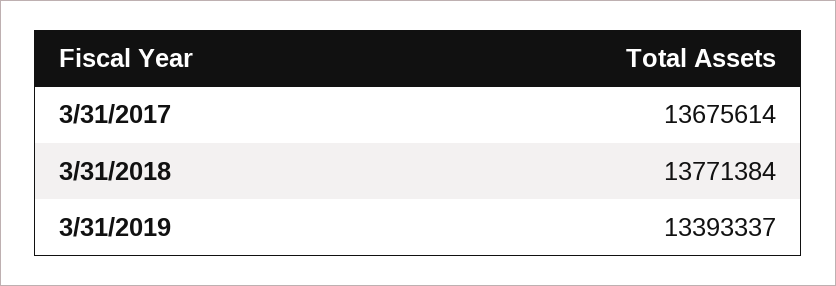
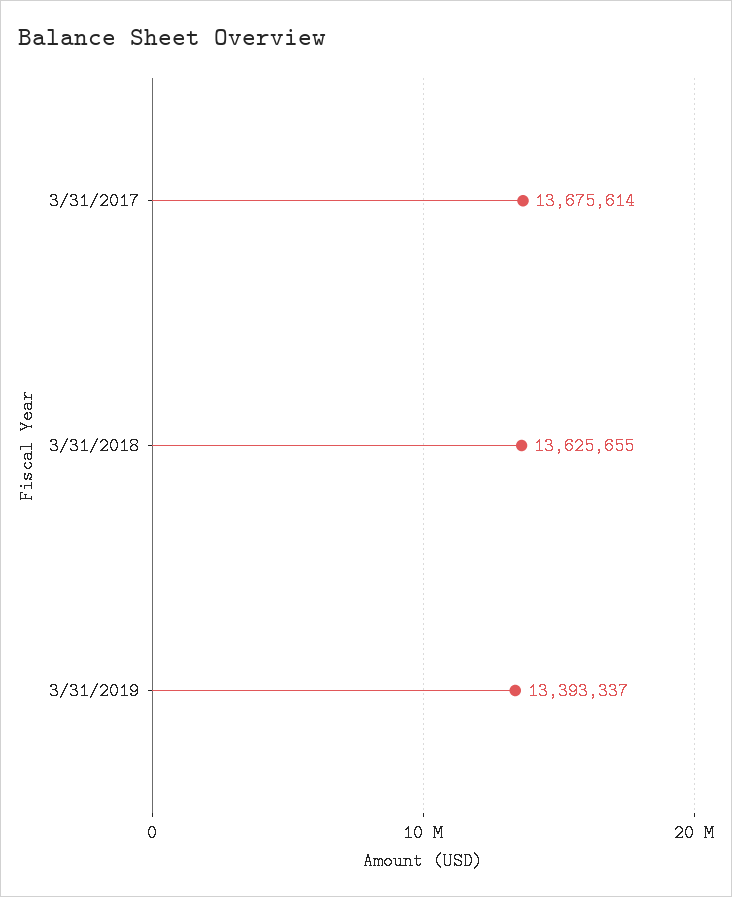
  {
    "3/31/2017": 13675614,
-   "3/31/2018": 13771384,
+   "3/31/2018": 13625655,
    "3/31/2019": 13393337
  }

